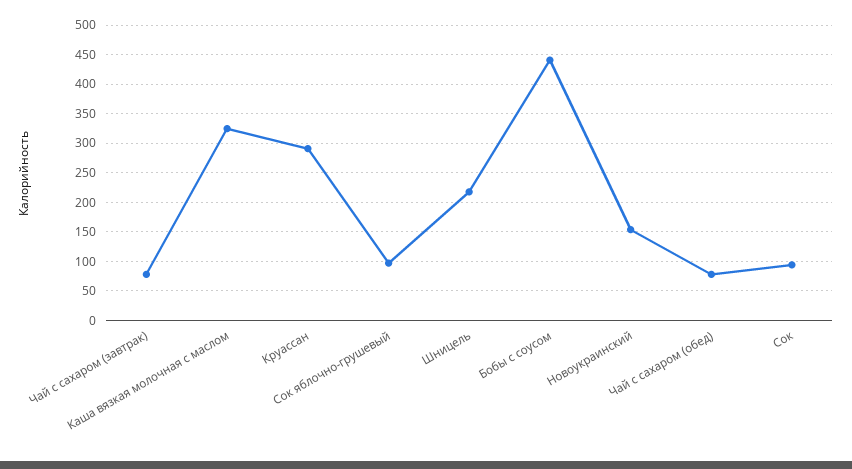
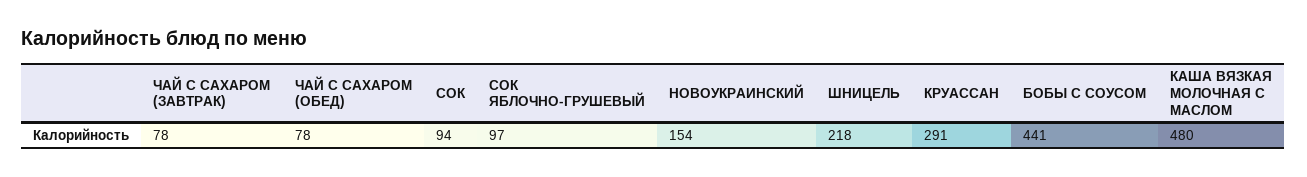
  {
    "Чай с сахаром (завтрак)": 78,
-   "Каша вязкая молочная с маслом": 325,
+   "Каша вязкая молочная с маслом": 480,
    "Круассан": 291,
    "Сок яблочно-грушевый": 97,
    "Шницель": 218,
    "Бобы с соусом": 441,
    "Новоукраинский": 154,
    "Чай с сахаром (обед)": 78,
    "Сок": 94
  }

